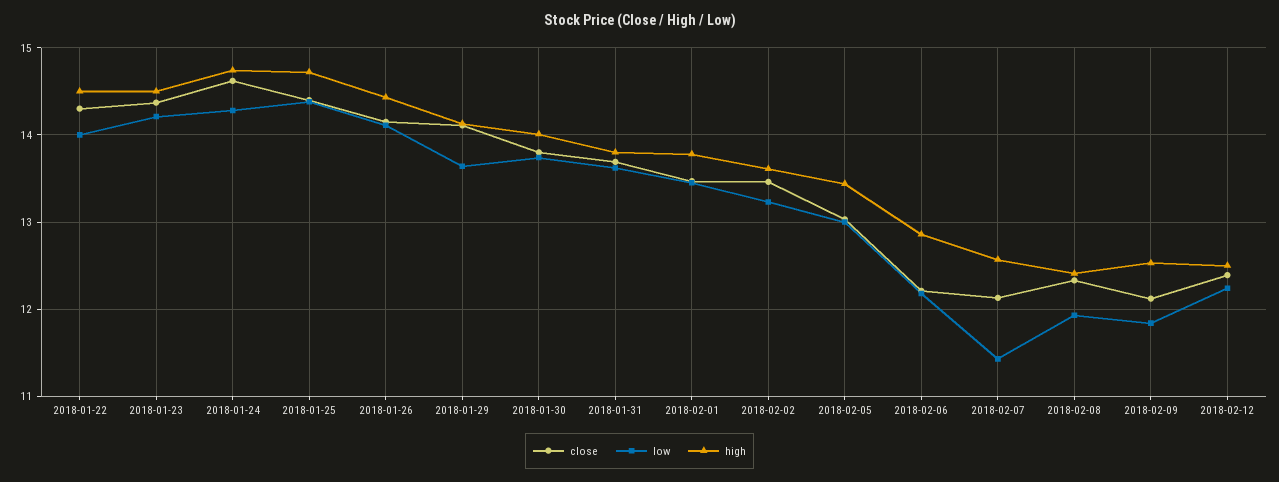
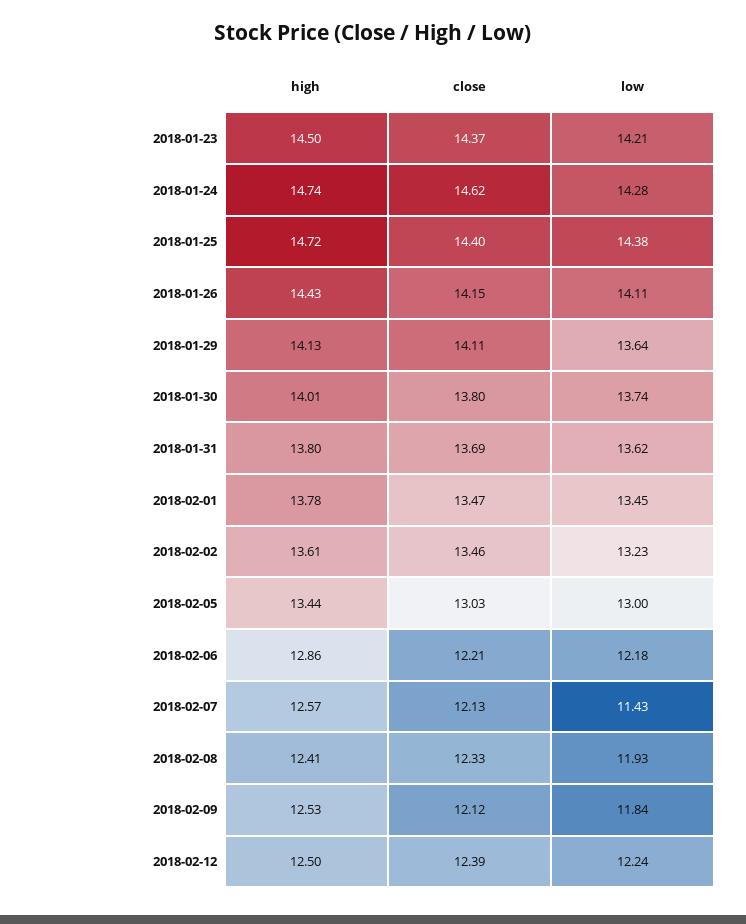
  {
    "close": {
-     "2018-01-22": 14.3,
      "2018-01-23": 14.37,
      "2018-01-24": 14.62,
      "2018-01-25": 14.4,
      "2018-01-26": 14.15,
      "2018-01-29": 14.11,
      "2018-01-30": 13.8,
      "2018-01-31": 13.69,
      "2018-02-01": 13.47,
      "2018-02-02": 13.46,
      "2018-02-05": 13.03,
      "2018-02-06": 12.21,
      "2018-02-07": 12.13,
      "2018-02-08": 12.33,
      "2018-02-09": 12.12,
      "2018-02-12": 12.39
    },
    "low": {
-     "2018-01-22": 14,
      "2018-01-23": 14.21,
      "2018-01-24": 14.28,
      "2018-01-25": 14.38,
      "2018-01-26": 14.11,
      "2018-01-29": 13.64,
      "2018-01-30": 13.74,
      "2018-01-31": 13.62,
      "2018-02-01": 13.45,
      "2018-02-02": 13.23,
      "2018-02-05": 13,
      "2018-02-06": 12.18,
      "2018-02-07": 11.43,
      "2018-02-08": 11.93,
      "2018-02-09": 11.84,
      "2018-02-12": 12.24
    },
    "high": {
-     "2018-01-22": 14.5,
      "2018-01-23": 14.5,
      "2018-01-24": 14.74,
      "2018-01-25": 14.72,
      "2018-01-26": 14.43,
      "2018-01-29": 14.13,
      "2018-01-30": 14.01,
      "2018-01-31": 13.8,
      "2018-02-01": 13.78,
      "2018-02-02": 13.61,
      "2018-02-05": 13.44,
      "2018-02-06": 12.86,
      "2018-02-07": 12.57,
      "2018-02-08": 12.41,
      "2018-02-09": 12.53,
      "2018-02-12": 12.5
    }
  }

